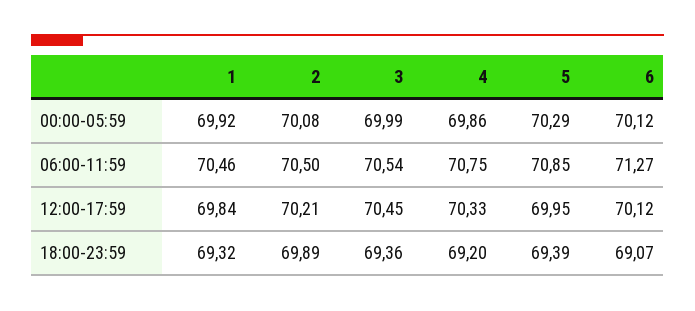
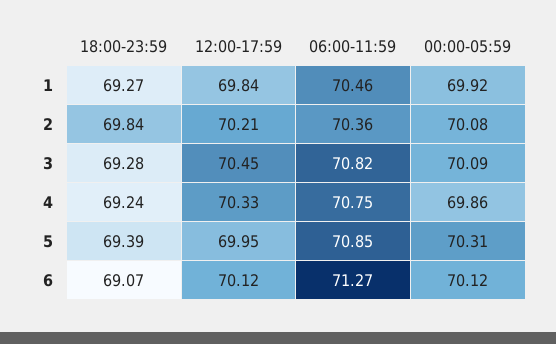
  {
    "1": {
      "00:00-05:59": 69.92,
      "06:00-11:59": 70.46,
      "12:00-17:59": 69.84,
-     "18:00-23:59": 69.32
+     "18:00-23:59": 69.27
    },
    "2": {
      "00:00-05:59": 70.08,
-     "06:00-11:59": 70.5,
+     "06:00-11:59": 70.36,
      "12:00-17:59": 70.21,
-     "18:00-23:59": 69.89
+     "18:00-23:59": 69.84
    },
    "3": {
-     "00:00-05:59": 69.99,
+     "00:00-05:59": 70.09,
-     "06:00-11:59": 70.54,
+     "06:00-11:59": 70.82,
      "12:00-17:59": 70.45,
-     "18:00-23:59": 69.36
+     "18:00-23:59": 69.28
    },
    "4": {
      "00:00-05:59": 69.86,
      "06:00-11:59": 70.75,
      "12:00-17:59": 70.33,
-     "18:00-23:59": 69.2
+     "18:00-23:59": 69.24
    },
    "5": {
-     "00:00-05:59": 70.29,
+     "00:00-05:59": 70.31,
      "06:00-11:59": 70.85,
      "12:00-17:59": 69.95,
      "18:00-23:59": 69.39
    },
    "6": {
      "00:00-05:59": 70.12,
      "06:00-11:59": 71.27,
      "12:00-17:59": 70.12,
      "18:00-23:59": 69.07
    }
  }

